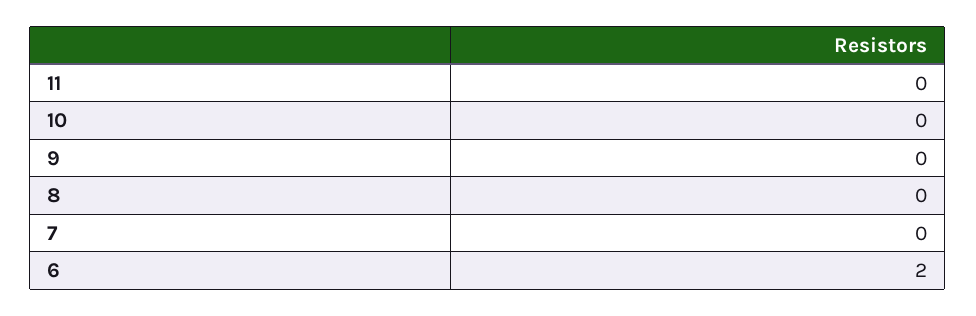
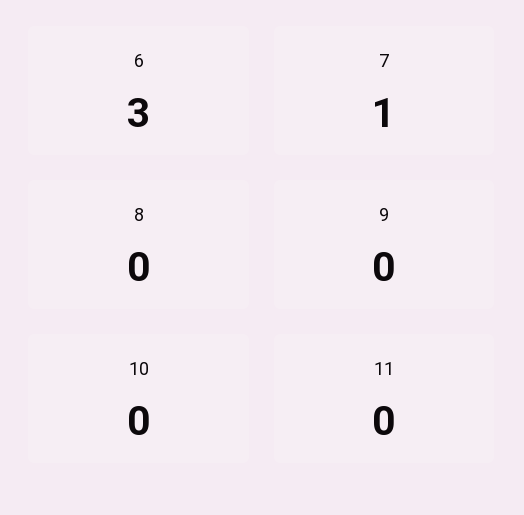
  {
    "11": 0,
    "10": 0,
    "9": 0,
    "8": 0,
-   "7": 0,
+   "7": 1,
-   "6": 2
+   "6": 3
  }

